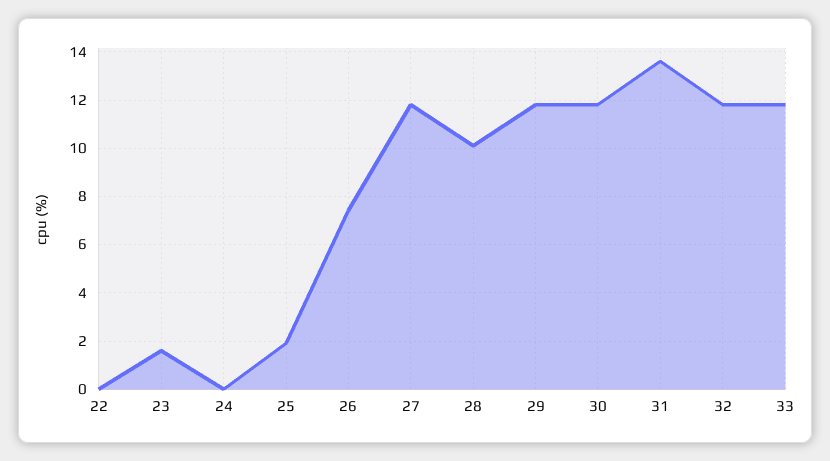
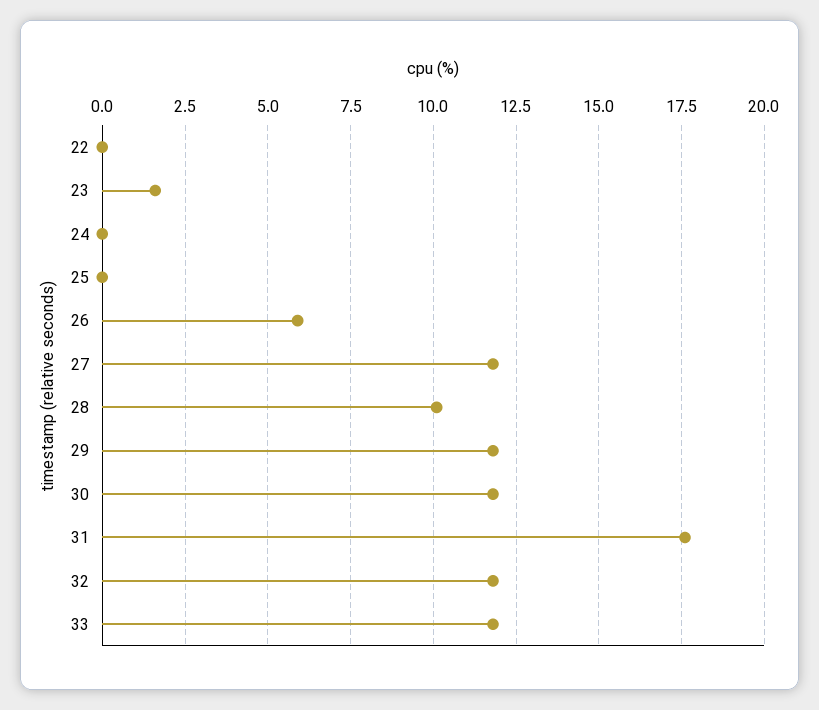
  {
    "22": 0,
    "23": 1.5,
    "24": 0,
-   "25": 2,
+   "25": 0,
-   "26": 7.5,
+   "26": 6,
    "27": 12,
    "28": 10,
    "29": 12,
    "30": 12,
-   "31": 13.5,
+   "31": 17.5,
    "32": 12,
    "33": 12
  }

